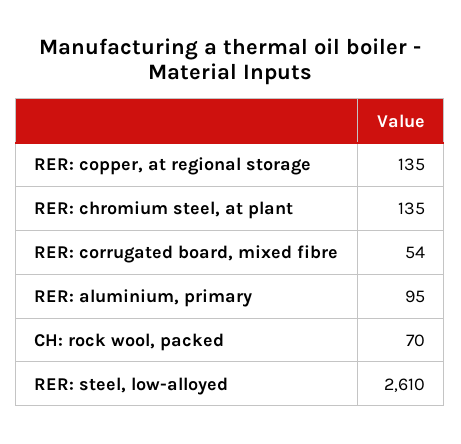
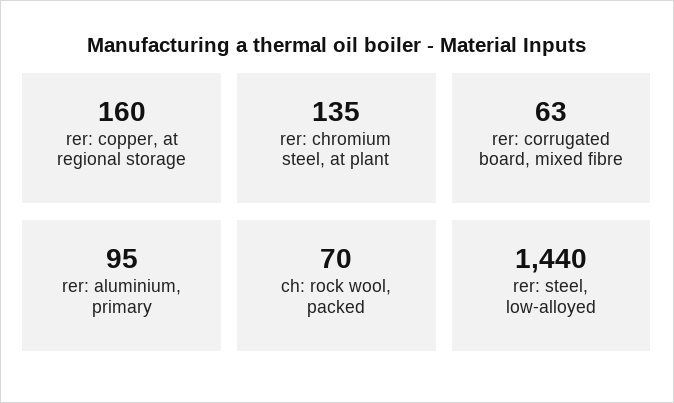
  {
-   "RER: copper, at regional storage": 135,
+   "RER: copper, at regional storage": 160,
    "RER: chromium steel, at plant": 135,
-   "RER: corrugated board, mixed fibre": 54,
+   "RER: corrugated board, mixed fibre": 63,
    "RER: aluminium, primary": 95,
    "CH: rock wool, packed": 70,
-   "RER: steel, low-alloyed": 2610
+   "RER: steel, low-alloyed": 1440
  }

